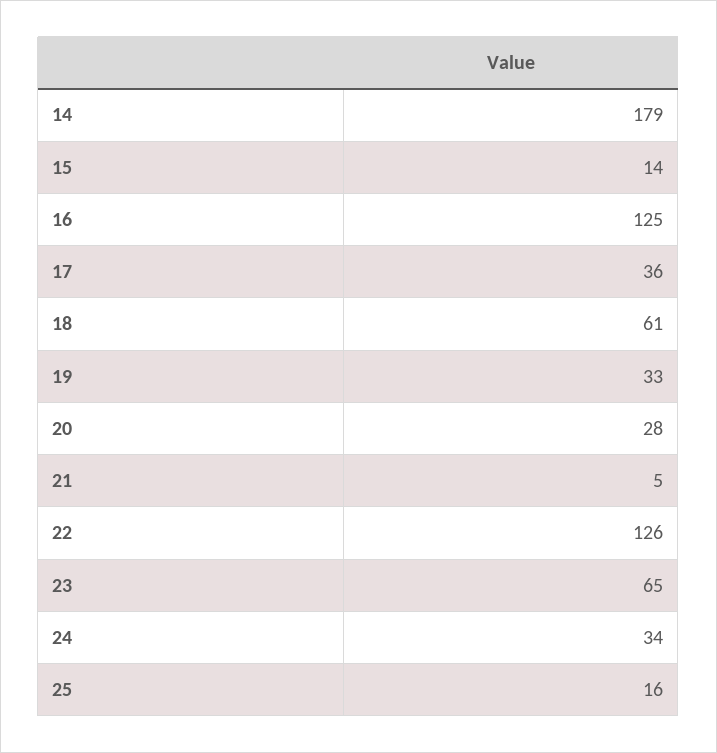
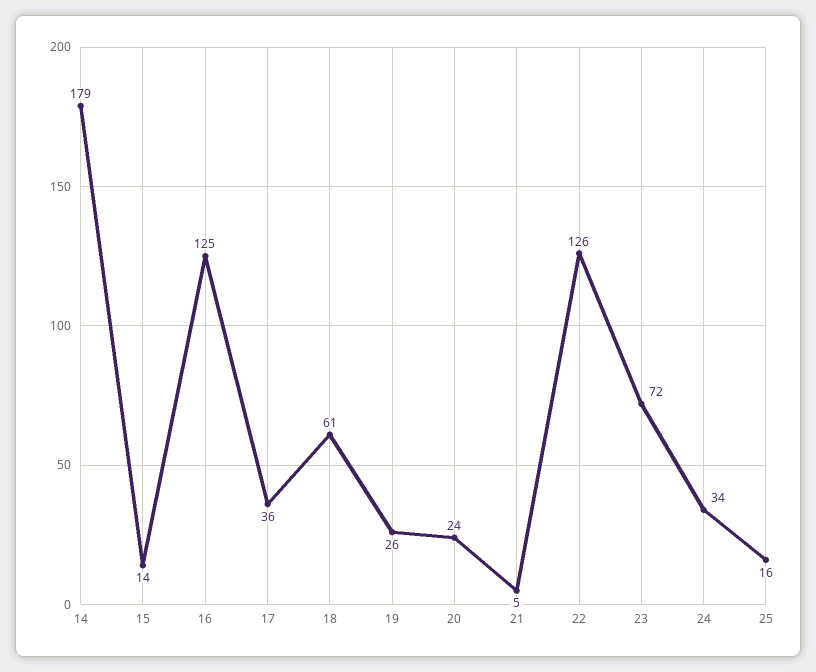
  {
    "14": 179,
    "15": 14,
    "16": 125,
    "17": 36,
    "18": 61,
-   "19": 33,
+   "19": 26,
-   "20": 28,
+   "20": 24,
    "21": 5,
    "22": 126,
-   "23": 65,
+   "23": 72,
    "24": 34,
    "25": 16
  }

